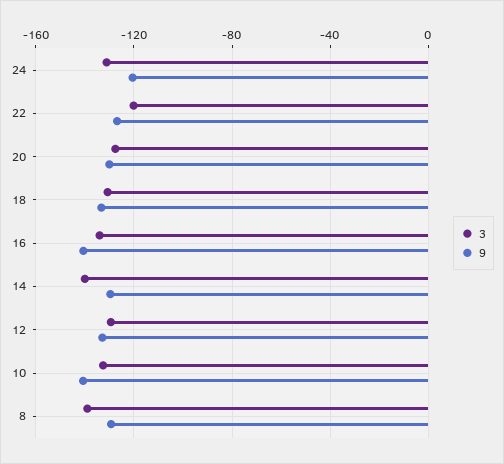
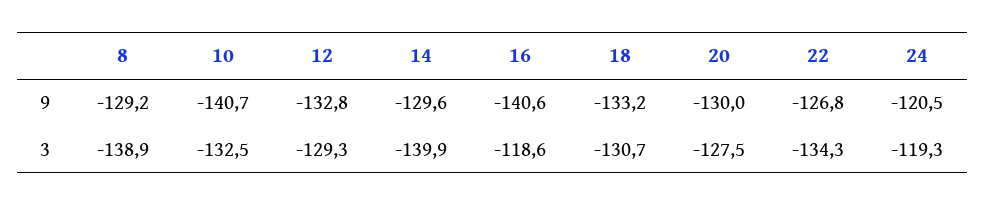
  {
    "3": {
-     "24": -130,
+     "24": -119.3,
-     "22": -120,
+     "22": -134.3,
      "20": -127.5,
      "18": -130.7,
-     "16": -135,
+     "16": -118.6,
      "14": -139.9,
      "12": -129.3,
      "10": -132.5,
      "8": -138.9
    },
    "9": {
      "24": -120.5,
      "22": -126.8,
      "20": -130,
      "18": -133.2,
      "16": -140.6,
      "14": -129.6,
      "12": -132.8,
      "10": -140.7,
      "8": -129.2
    }
  }

